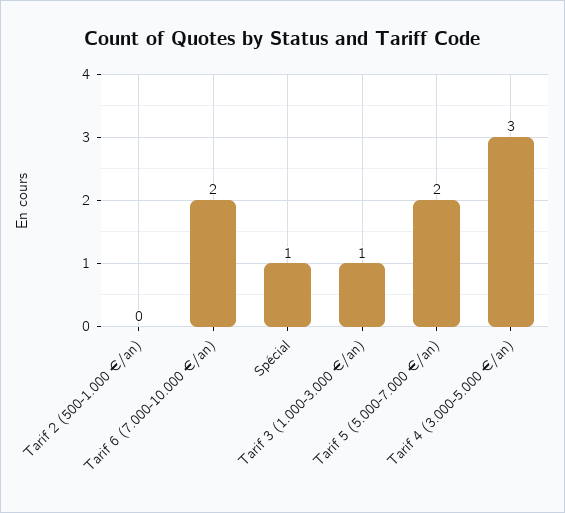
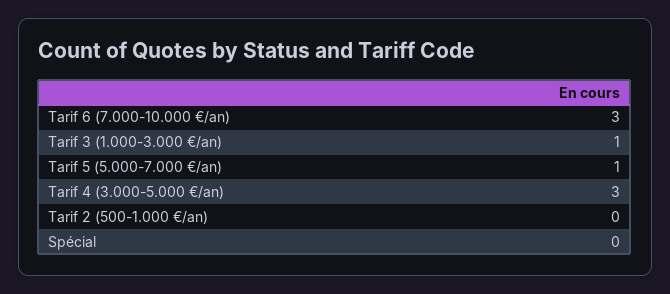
  {
    "Tarif 2 (500-1.000 €/an)": 0,
-   "Tarif 6 (7.000-10.000 €/an)": 2,
+   "Tarif 6 (7.000-10.000 €/an)": 3,
-   "Spécial": 1,
+   "Spécial": 0,
    "Tarif 3 (1.000-3.000 €/an)": 1,
-   "Tarif 5 (5.000-7.000 €/an)": 2,
+   "Tarif 5 (5.000-7.000 €/an)": 1,
    "Tarif 4 (3.000-5.000 €/an)": 3
  }

